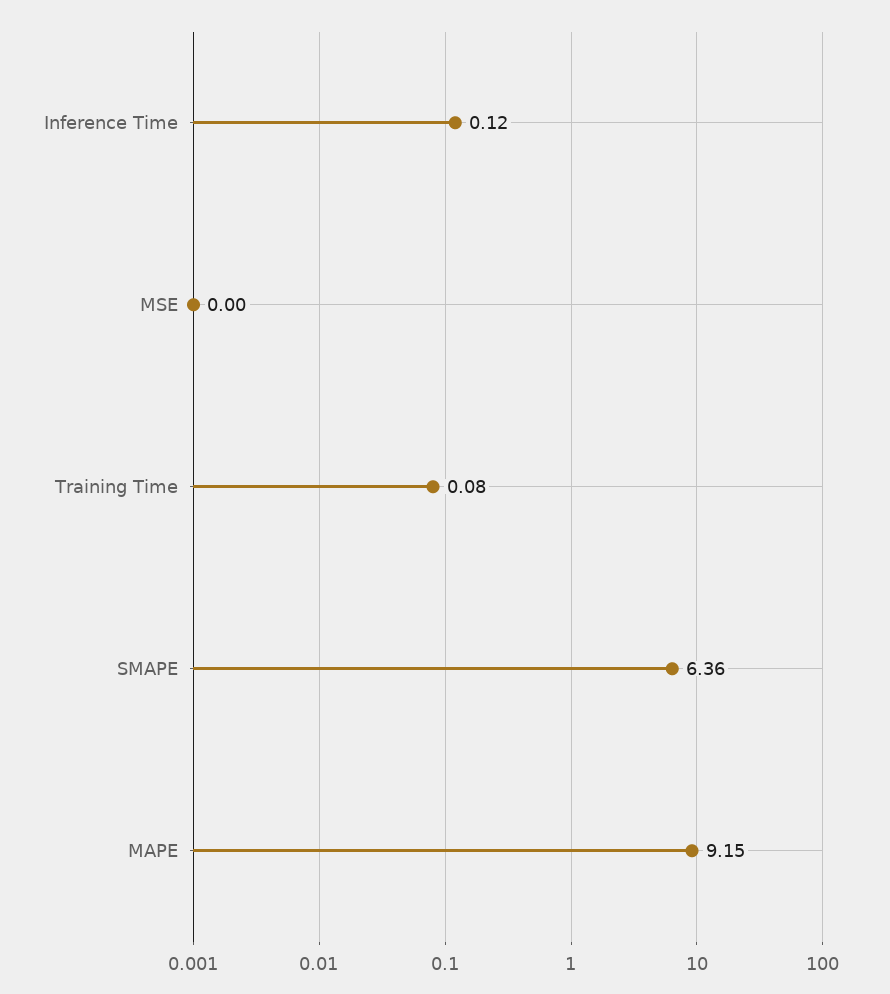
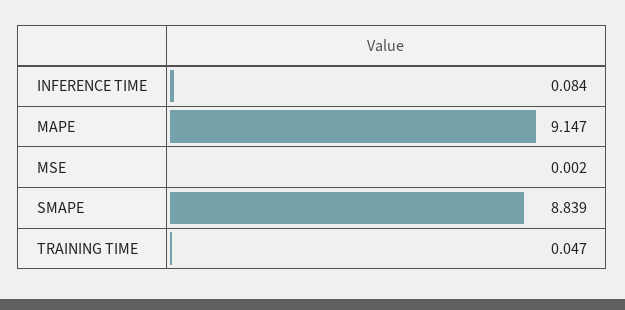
  {
-   "Inference Time": 0.12,
+   "Inference Time": 0.084,
    "MSE": 0.002,
-   "Training Time": 0.08,
+   "Training Time": 0.047,
-   "SMAPE": 6.36,
+   "SMAPE": 8.839,
    "MAPE": 9.147
  }

